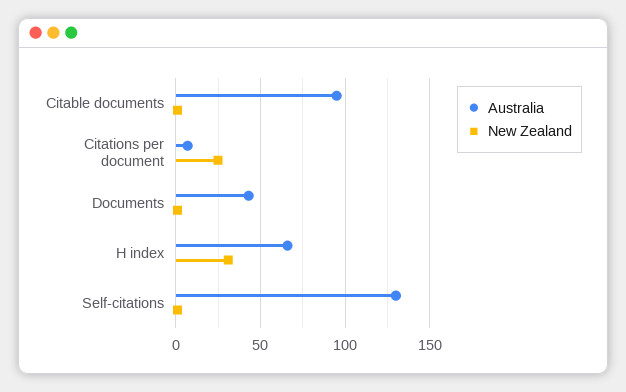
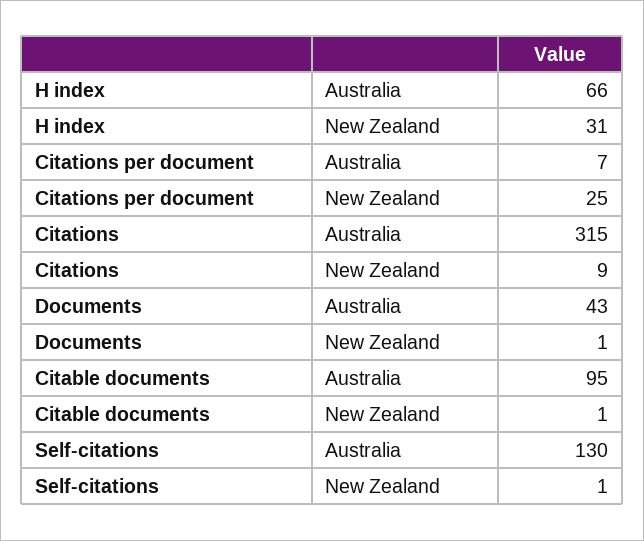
  {
    "Australia": {
      "Citable documents": 95,
      "Citations per document": 7,
      "Documents": 43,
      "H index": 66,
-     "Self-citations": 130
+     "Self-citations": 130,
+     "Citations": 315
    },
    "New Zealand": {
      "Citable documents": 1,
      "Citations per document": 25,
      "Documents": 1,
      "H index": 31,
-     "Self-citations": 1
+     "Self-citations": 1,
+     "Citations": 9
    }
  }

